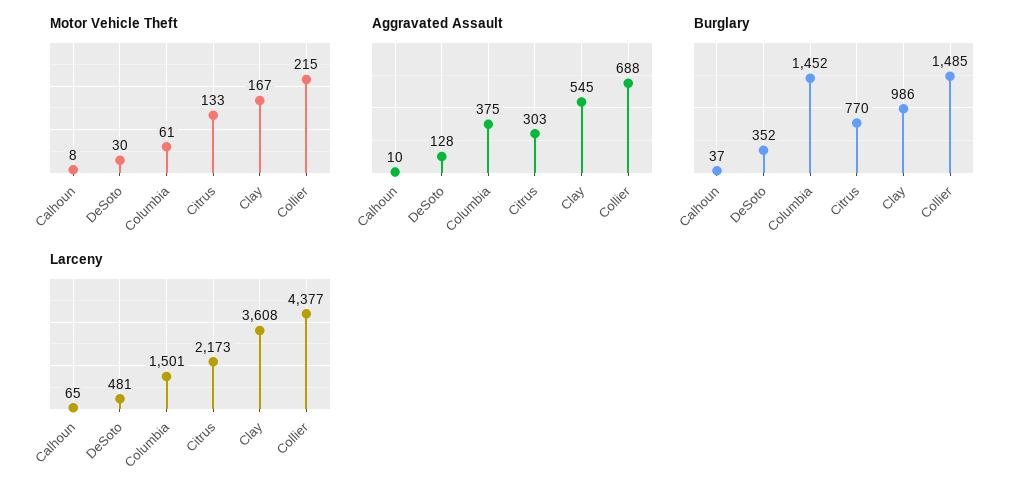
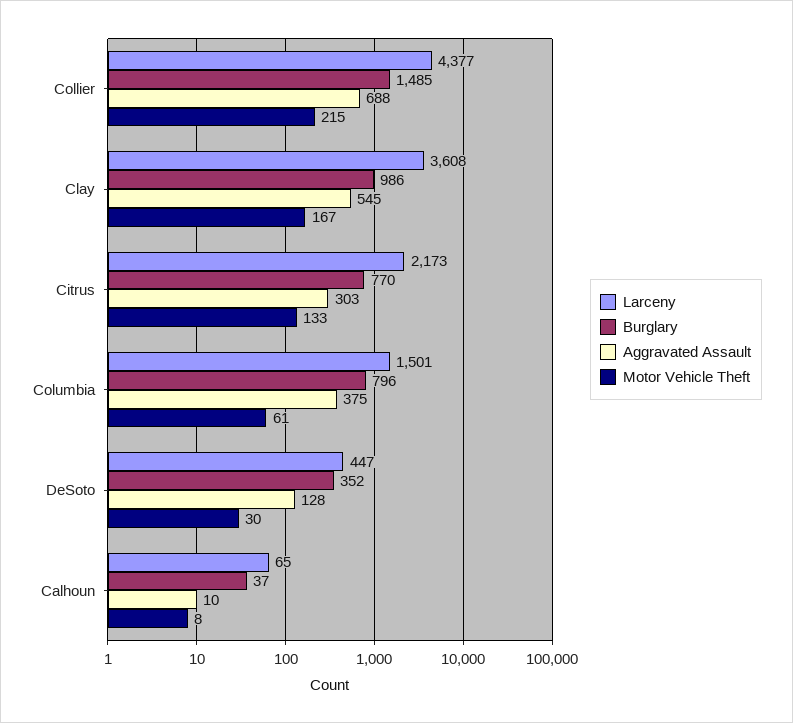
  {
    "Motor Vehicle Theft": {
      "Calhoun": 8,
      "DeSoto": 30,
      "Columbia": 61,
      "Citrus": 133,
      "Clay": 167,
      "Collier": 215
    },
    "Aggravated Assault": {
      "Calhoun": 10,
      "DeSoto": 128,
      "Columbia": 375,
      "Citrus": 303,
      "Clay": 545,
      "Collier": 688
    },
    "Burglary": {
      "Calhoun": 37,
      "DeSoto": 352,
-     "Columbia": 1452,
+     "Columbia": 796,
      "Citrus": 770,
      "Clay": 986,
      "Collier": 1485
    },
    "Larceny": {
      "Calhoun": 65,
-     "DeSoto": 481,
+     "DeSoto": 447,
      "Columbia": 1501,
      "Citrus": 2173,
      "Clay": 3608,
      "Collier": 4377
    }
  }

